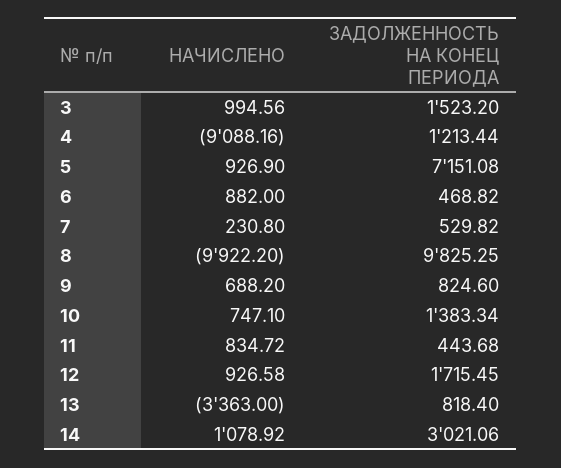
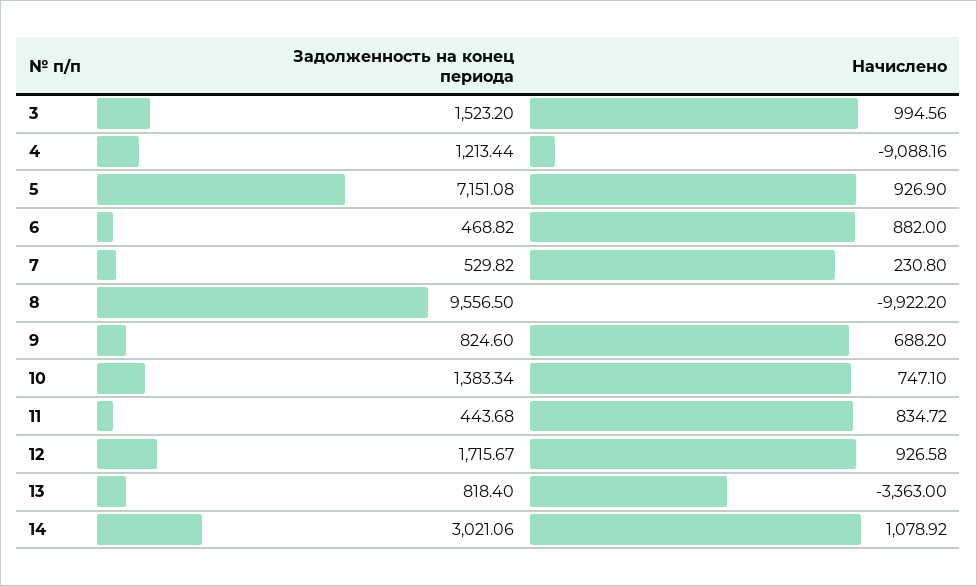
  {
    "НАЧИСЛЕНО": {
      "3": 994.56,
      "4": -9088.16,
      "5": 926.9,
      "6": 882,
      "7": 230.8,
      "8": -9922.2,
      "9": 688.2,
      "10": 747.1,
      "11": 834.72,
      "12": 926.58,
      "13": -3363,
      "14": 1078.92
    },
    "ЗАДОЛЖЕННОСТЬ НА КОНЕЦ ПЕРИОДА": {
      "3": 1523.2,
      "4": 1213.44,
      "5": 7151.08,
      "6": 468.82,
      "7": 529.82,
-     "8": 9825.25,
+     "8": 9556.5,
      "9": 824.6,
      "10": 1383.34,
      "11": 443.68,
-     "12": 1715.45,
+     "12": 1715.67,
      "13": 818.4,
      "14": 3021.06
    }
  }

